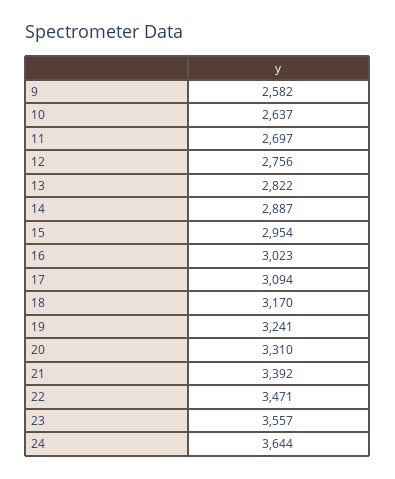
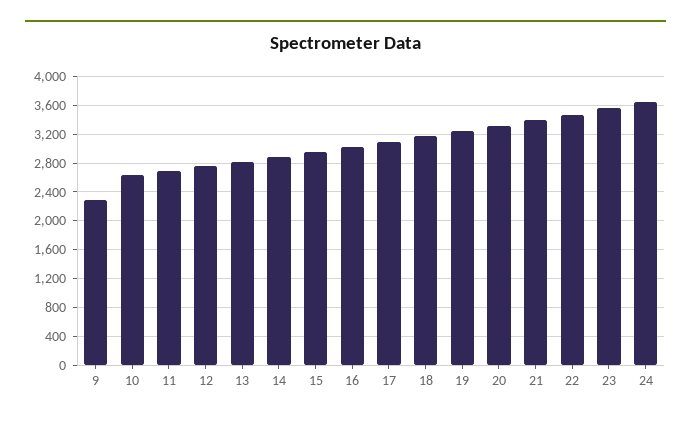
  {
-   "9": 2582,
+   "9": 2300,
    "10": 2637,
    "11": 2697,
    "12": 2756,
    "13": 2822,
    "14": 2887,
    "15": 2954,
    "16": 3023,
    "17": 3094,
    "18": 3170,
    "19": 3241,
    "20": 3310,
    "21": 3392,
    "22": 3471,
    "23": 3557,
    "24": 3644
  }

